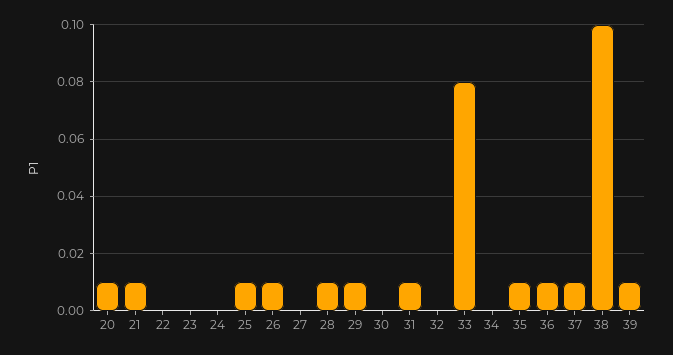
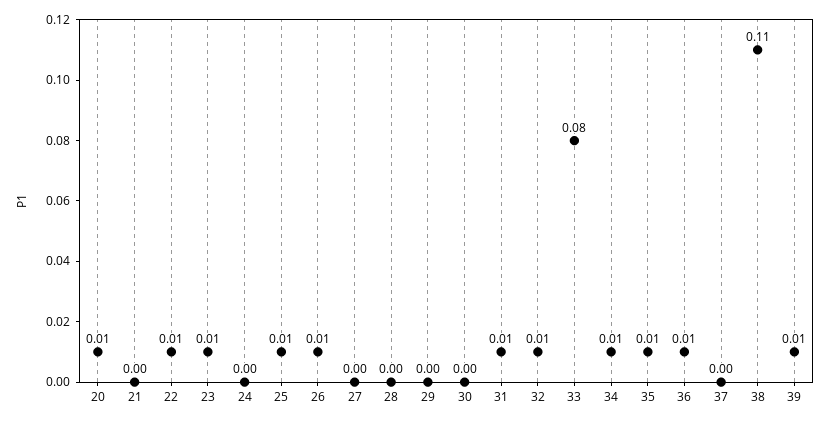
  {
    "20": 0.01,
-   "21": 0.01,
+   "21": 0,
-   "22": 0,
+   "22": 0.01,
-   "23": 0,
+   "23": 0.01,
    "24": 0,
    "25": 0.01,
    "26": 0.01,
    "27": 0,
-   "28": 0.01,
+   "28": 0,
-   "29": 0.01,
+   "29": 0,
    "30": 0,
    "31": 0.01,
-   "32": 0,
+   "32": 0.01,
    "33": 0.08,
-   "34": 0,
+   "34": 0.01,
    "35": 0.01,
    "36": 0.01,
-   "37": 0.01,
+   "37": 0,
-   "38": 0.1,
+   "38": 0.11,
    "39": 0.01
  }

